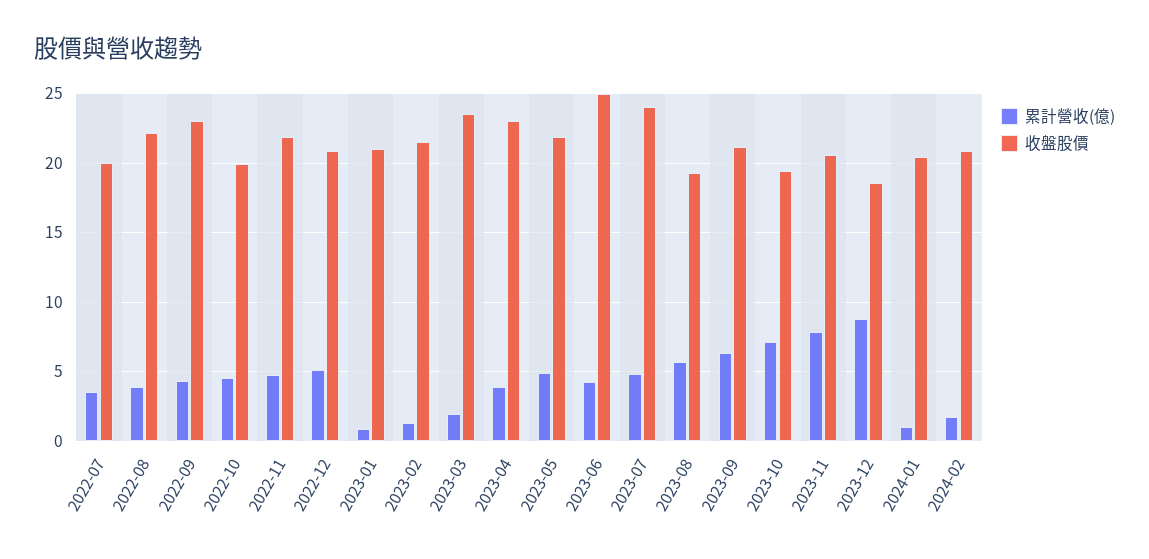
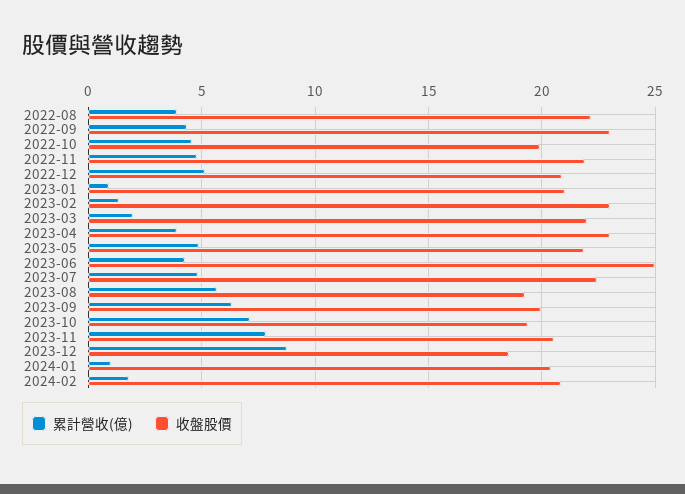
  {
    "累計營收(億)": {
-     "2022-07": 3.5,
      "2022-08": 4,
      "2022-09": 4.5,
      "2022-10": 4.5,
      "2022-11": 5,
      "2022-12": 5,
      "2023-01": 1,
      "2023-02": 1.5,
      "2023-03": 2,
      "2023-04": 4,
      "2023-05": 5,
      "2023-06": 4.5,
      "2023-07": 5,
      "2023-08": 5.5,
      "2023-09": 6.5,
      "2023-10": 7,
      "2023-11": 8,
      "2023-12": 9,
      "2024-01": 1,
      "2024-02": 2
    },
    "收盤股價": {
-     "2022-07": 20,
      "2022-08": 22,
      "2022-09": 23,
      "2022-10": 20,
      "2022-11": 22,
      "2022-12": 21,
      "2023-01": 21,
-     "2023-02": 21.5,
+     "2023-02": 23,
-     "2023-03": 23.5,
+     "2023-03": 22,
      "2023-04": 23,
      "2023-05": 22,
      "2023-06": 25,
-     "2023-07": 24,
+     "2023-07": 22.5,
      "2023-08": 19.5,
-     "2023-09": 21,
+     "2023-09": 20,
      "2023-10": 19.5,
      "2023-11": 20.5,
      "2023-12": 18.5,
      "2024-01": 20.5,
      "2024-02": 21
    }
  }

